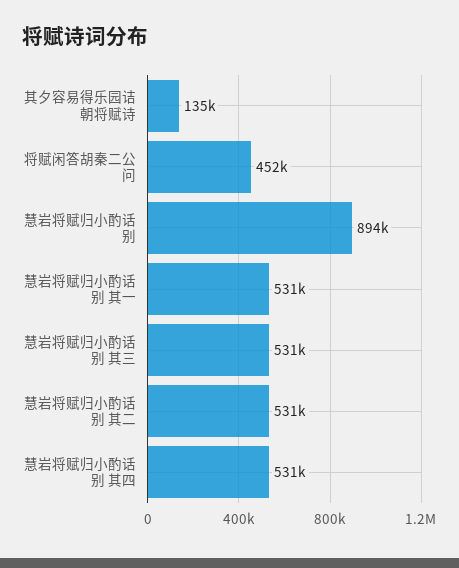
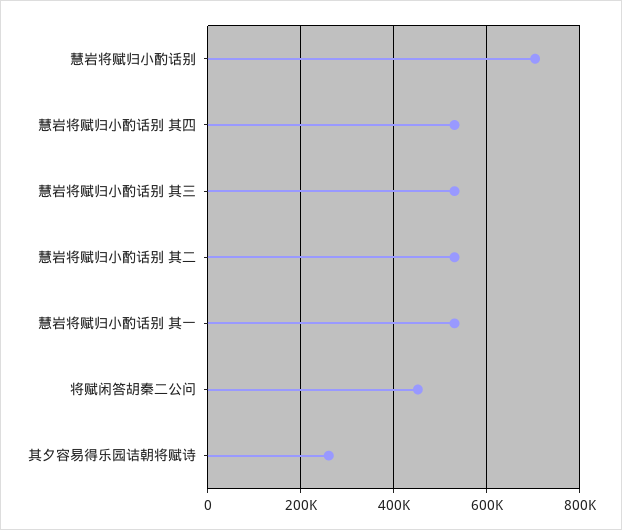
  {
-   "其夕容易得乐园诘朝将赋诗": 135000,
+   "其夕容易得乐园诘朝将赋诗": 260000,
    "将赋闲答胡秦二公问": 452000,
-   "慧岩将赋归小酌话别": 894000,
+   "慧岩将赋归小酌话别": 700000,
    "慧岩将赋归小酌话别 其一": 531000,
    "慧岩将赋归小酌话别 其三": 531000,
    "慧岩将赋归小酌话别 其二": 531000,
    "慧岩将赋归小酌话别 其四": 531000
  }

